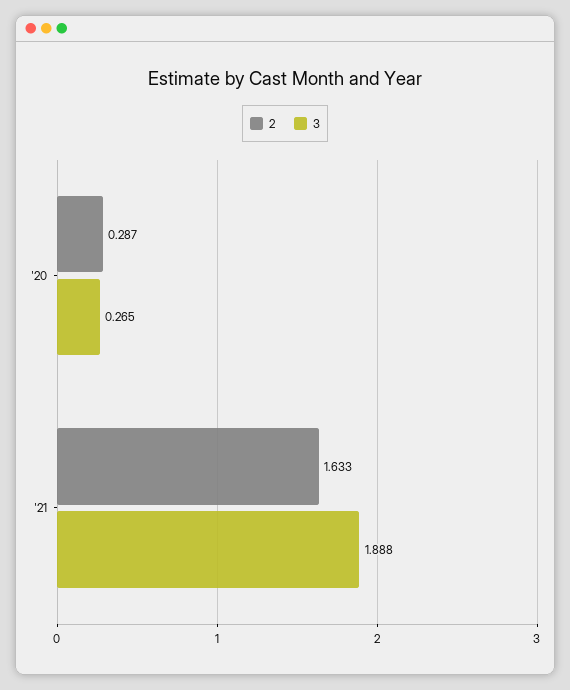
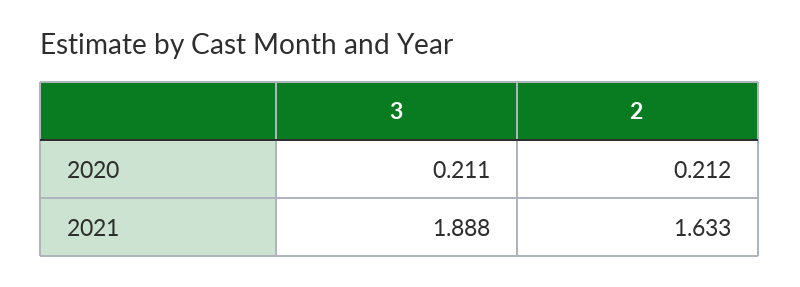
  {
    "2": {
-     "'20": 0.287,
+     "'20": 0.212,
      "'21": 1.633
    },
    "3": {
-     "'20": 0.265,
+     "'20": 0.211,
      "'21": 1.888
    }
  }

